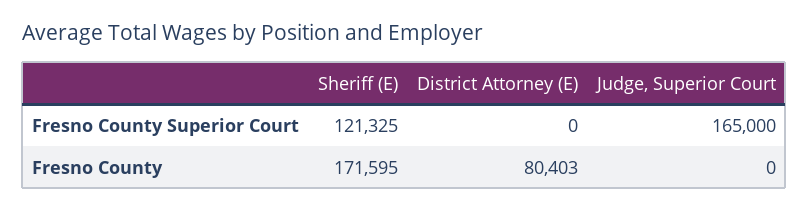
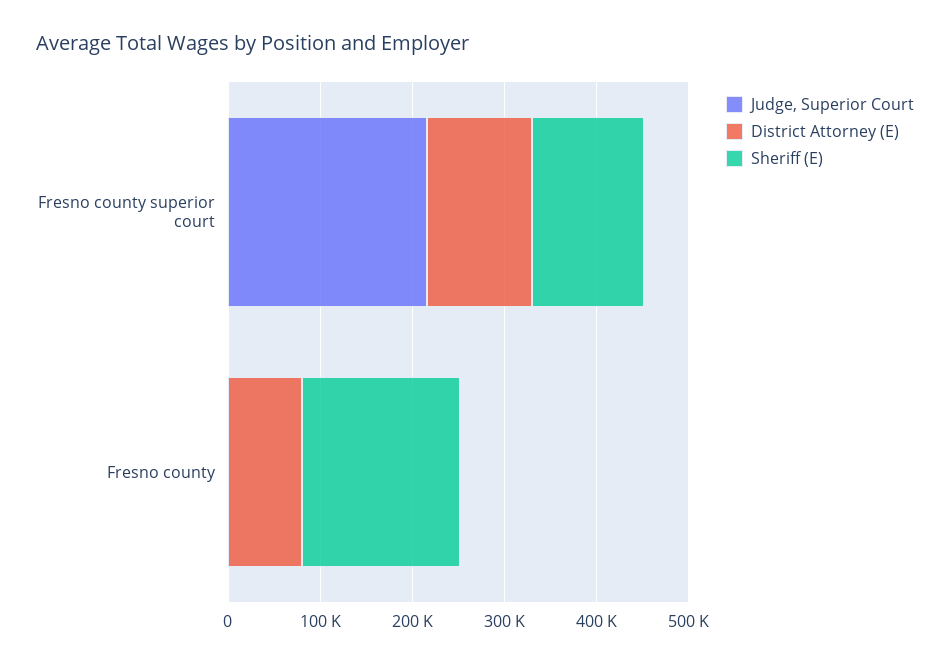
  {
    "Sheriff (E)": {
      "Fresno County Superior Court": 121325,
      "Fresno County": 171595
    },
    "District Attorney (E)": {
-     "Fresno County Superior Court": 0,
+     "Fresno County Superior Court": 120000,
      "Fresno County": 80403
    },
    "Judge, Superior Court": {
-     "Fresno County Superior Court": 165000,
+     "Fresno County Superior Court": 220000,
      "Fresno County": 0
    }
  }

